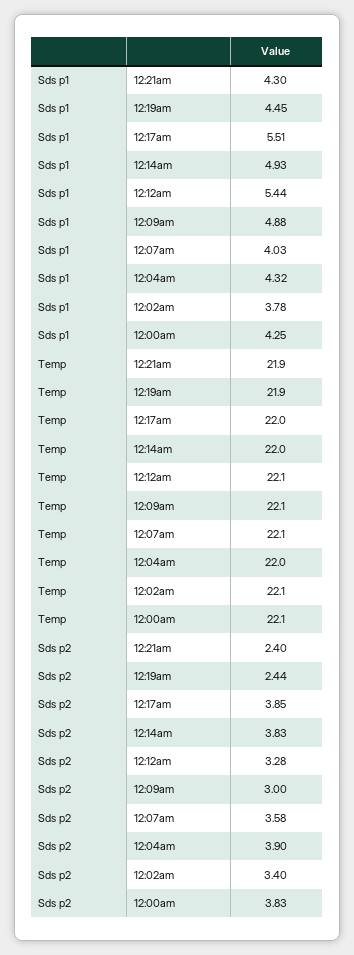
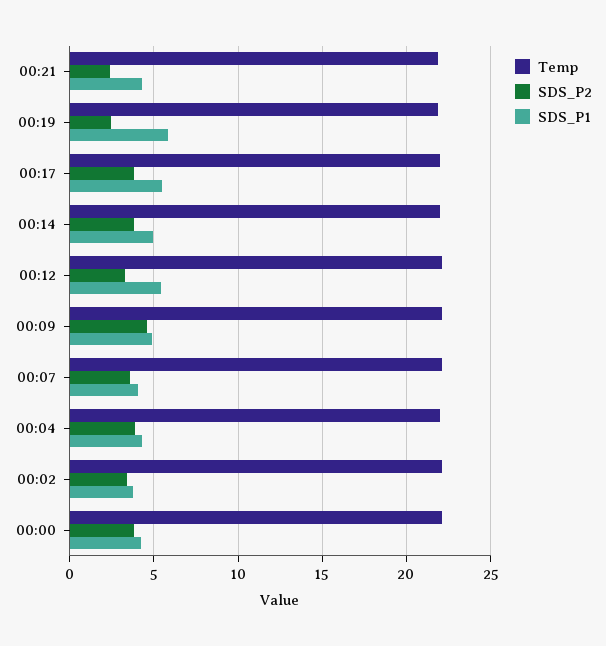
  {
    "Sds p1": {
      "12:21am": 4.3,
-     "12:19am": 4.45,
+     "12:19am": 6,
      "12:17am": 5.51,
      "12:14am": 4.93,
      "12:12am": 5.44,
      "12:09am": 4.88,
      "12:07am": 4.03,
      "12:04am": 4.32,
      "12:02am": 3.78,
      "12:00am": 4.25
    },
    "Temp": {
      "12:21am": 21.9,
      "12:19am": 21.9,
      "12:17am": 22,
      "12:14am": 22,
      "12:12am": 22.1,
      "12:09am": 22.1,
      "12:07am": 22.1,
      "12:04am": 22,
      "12:02am": 22.1,
      "12:00am": 22.1
    },
    "Sds p2": {
      "12:21am": 2.4,
      "12:19am": 2.44,
      "12:17am": 3.85,
      "12:14am": 3.83,
      "12:12am": 3.28,
-     "12:09am": 3,
+     "12:09am": 4.5,
      "12:07am": 3.58,
      "12:04am": 3.9,
      "12:02am": 3.4,
      "12:00am": 3.83
    }
  }

